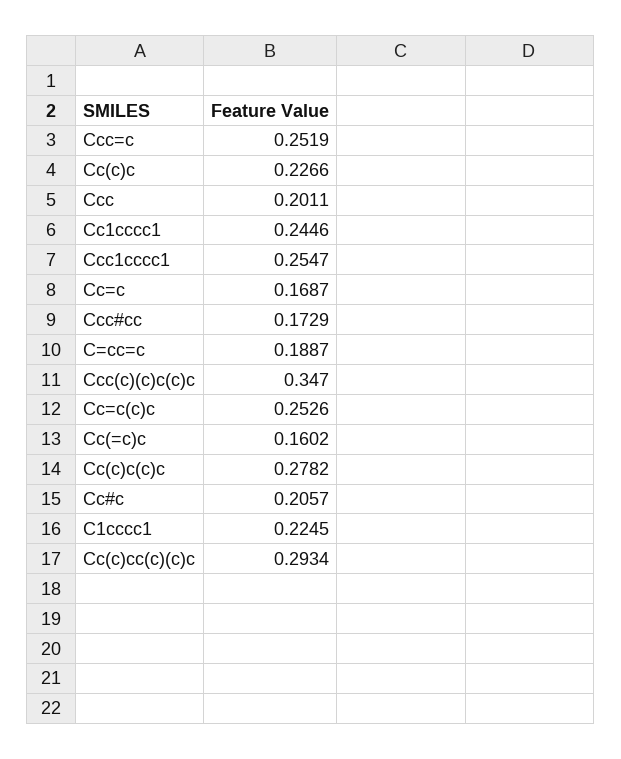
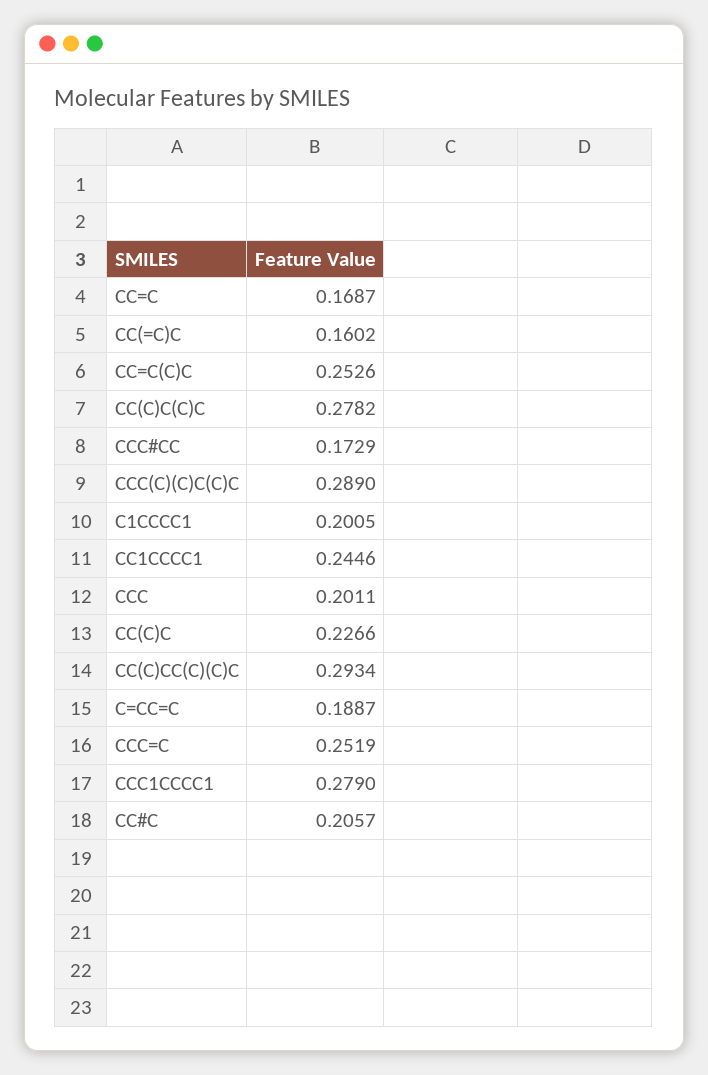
  {
    "Ccc=c": 0.2519,
    "Cc(c)c": 0.2266,
    "Ccc": 0.2011,
    "Cc1cccc1": 0.2446,
-   "Ccc1cccc1": 0.2547,
+   "Ccc1cccc1": 0.279,
    "Cc=c": 0.1687,
    "Ccc#cc": 0.1729,
    "C=cc=c": 0.1887,
-   "Ccc(c)(c)c(c)c": 0.347,
+   "Ccc(c)(c)c(c)c": 0.289,
    "Cc=c(c)c": 0.2526,
    "Cc(=c)c": 0.1602,
    "Cc(c)c(c)c": 0.2782,
    "Cc#c": 0.2057,
-   "C1cccc1": 0.2245,
+   "C1cccc1": 0.2005,
    "Cc(c)cc(c)(c)c": 0.2934
  }

